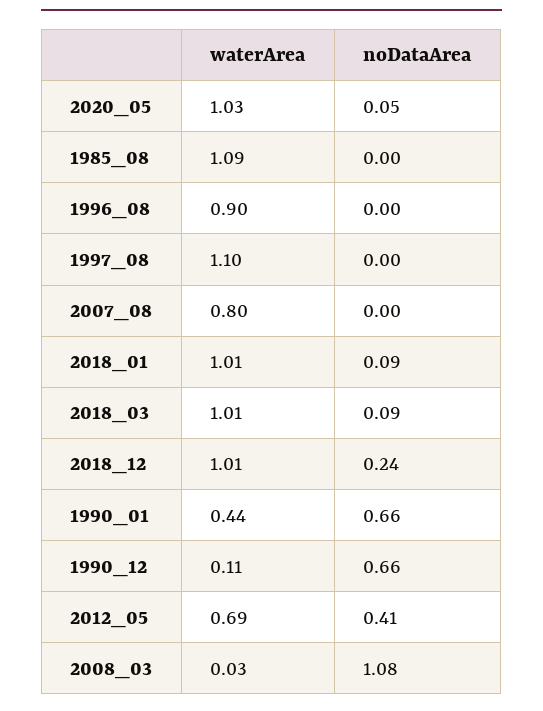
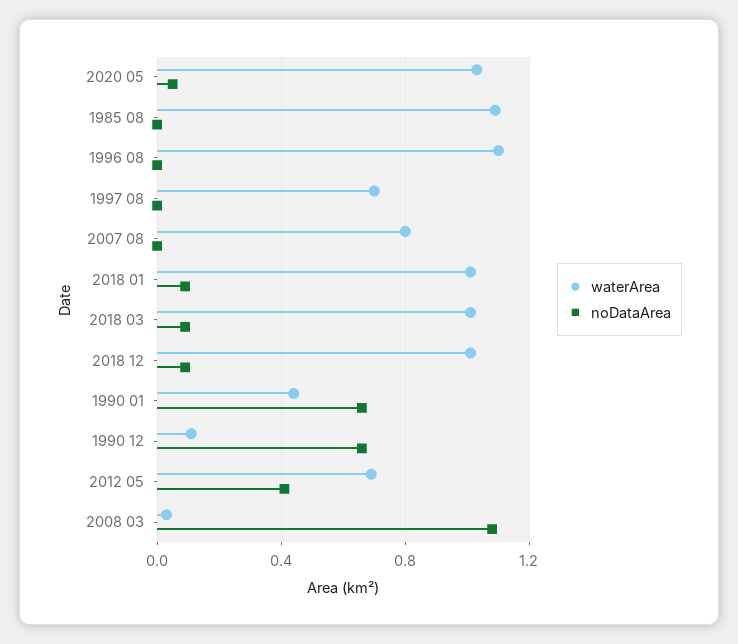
  {
    "waterArea": {
      "2020_05": 1.03,
      "1985_08": 1.09,
-     "1996_08": 0.9,
+     "1996_08": 1.1,
-     "1997_08": 1.1,
+     "1997_08": 0.7,
      "2007_08": 0.8,
      "2018_01": 1.01,
      "2018_03": 1.01,
      "2018_12": 1.01,
      "1990_01": 0.44,
      "1990_12": 0.11,
      "2012_05": 0.69,
      "2008_03": 0.03
    },
    "noDataArea": {
      "2020_05": 0.05,
      "1985_08": 0,
      "1996_08": 0,
      "1997_08": 0,
      "2007_08": 0,
      "2018_01": 0.09,
      "2018_03": 0.09,
-     "2018_12": 0.24,
+     "2018_12": 0.1,
      "1990_01": 0.66,
      "1990_12": 0.66,
      "2012_05": 0.41,
      "2008_03": 1.08
    }
  }

